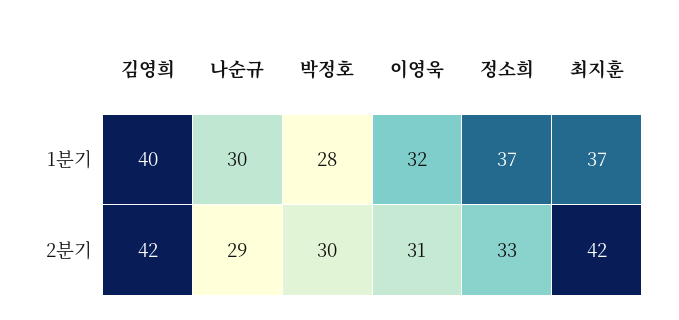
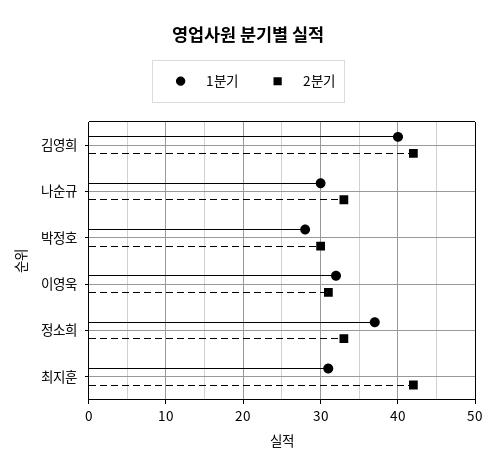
  {
    "1분기": {
      "김영희": 40,
      "나순규": 30,
      "박정호": 28,
      "이영욱": 32,
      "정소희": 37,
-     "최지훈": 37
+     "최지훈": 31
    },
    "2분기": {
      "김영희": 42,
-     "나순규": 29,
+     "나순규": 33,
      "박정호": 30,
      "이영욱": 31,
      "정소희": 33,
      "최지훈": 42
    }
  }

